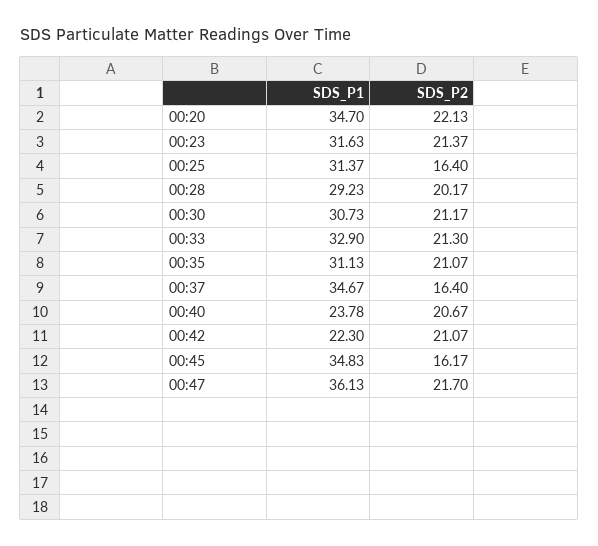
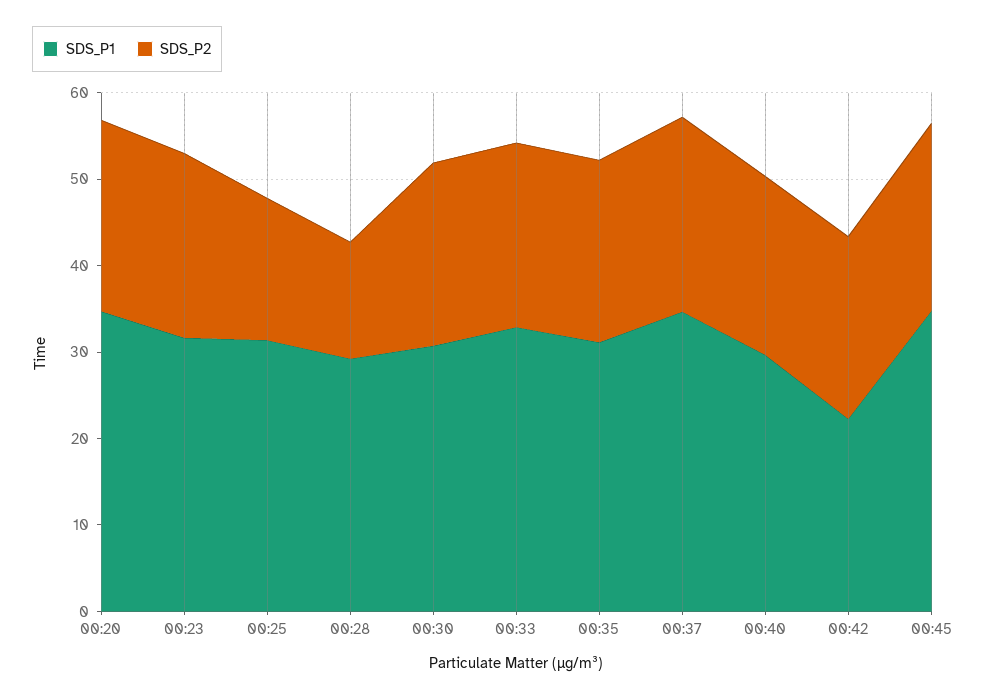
  {
    "SDS_P1": {
      "00:20": 34.7,
      "00:23": 31.63,
      "00:25": 31.37,
      "00:28": 29.23,
      "00:30": 30.73,
      "00:33": 32.9,
      "00:35": 31.13,
      "00:37": 34.67,
-     "00:40": 23.78,
+     "00:40": 30,
      "00:42": 22.3,
-     "00:45": 34.83,
+     "00:45": 34.83
-     "00:47": 36.13
    },
    "SDS_P2": {
      "00:20": 22.13,
      "00:23": 21.37,
      "00:25": 16.4,
-     "00:28": 20.17,
+     "00:28": 14,
      "00:30": 21.17,
      "00:33": 21.3,
      "00:35": 21.07,
-     "00:37": 16.4,
+     "00:37": 22,
      "00:40": 20.67,
      "00:42": 21.07,
-     "00:45": 16.17,
+     "00:45": 22
-     "00:47": 21.7
    }
  }

